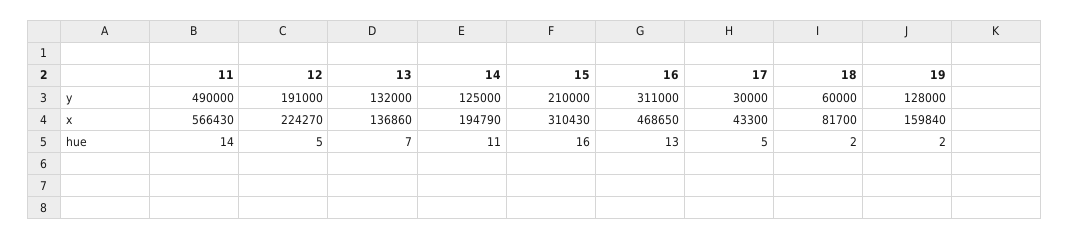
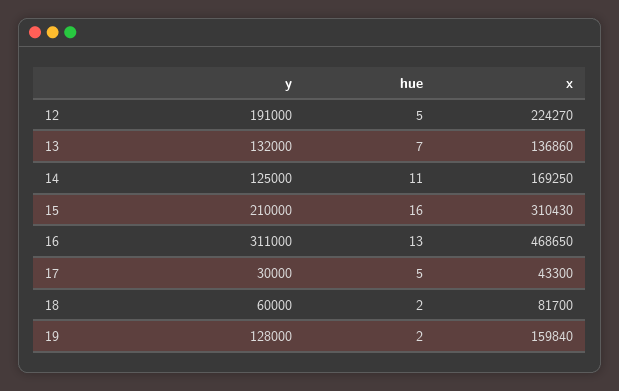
  {
-   "11": {
-     "y": 490000,
-     "x": 566430,
-     "hue": 14
-   },
    "12": {
      "y": 191000,
      "x": 224270,
      "hue": 5
    },
    "13": {
      "y": 132000,
      "x": 136860,
      "hue": 7
    },
    "14": {
      "y": 125000,
-     "x": 194790,
+     "x": 169250,
      "hue": 11
    },
    "15": {
      "y": 210000,
      "x": 310430,
      "hue": 16
    },
    "16": {
      "y": 311000,
      "x": 468650,
      "hue": 13
    },
    "17": {
      "y": 30000,
      "x": 43300,
      "hue": 5
    },
    "18": {
      "y": 60000,
      "x": 81700,
      "hue": 2
    },
    "19": {
      "y": 128000,
      "x": 159840,
      "hue": 2
    }
  }

